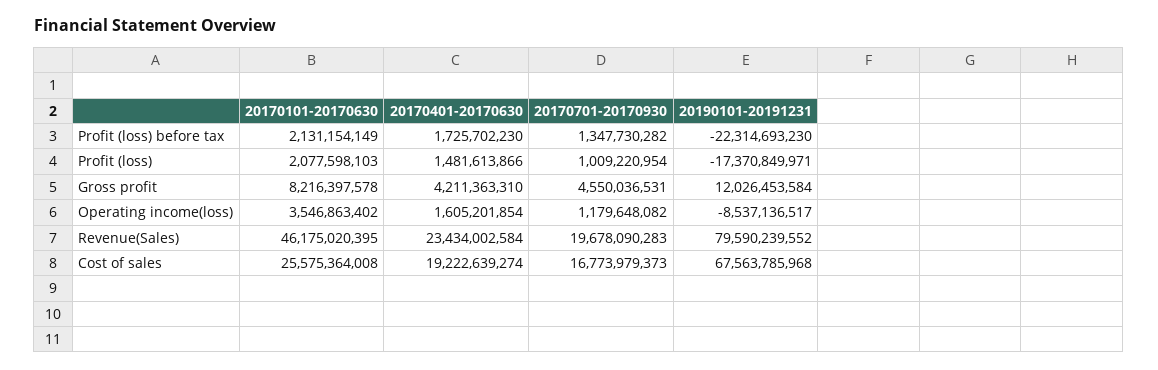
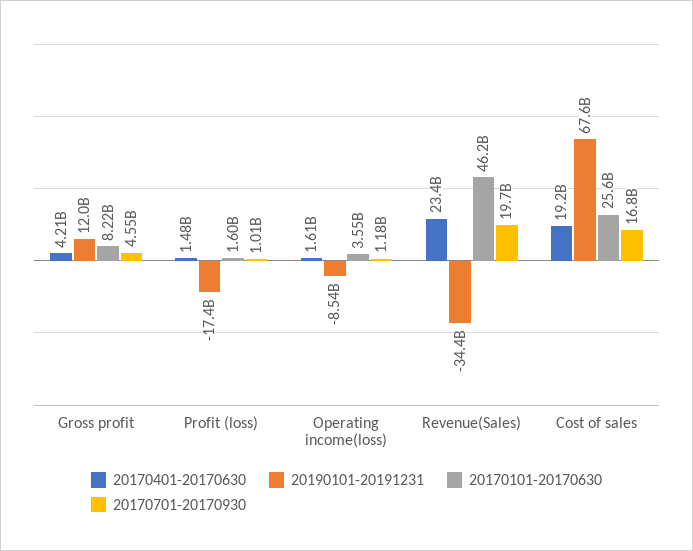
  {
    "20170101-20170630": {
-     "Profit (loss) before tax": 2131154149,
-     "Profit (loss)": 2077598103,
+     "Profit (loss)": 1600000000,
      "Gross profit": 8216397578,
      "Operating income(loss)": 3546863402,
      "Revenue(Sales)": 46175020395,
      "Cost of sales": 25575364008
    },
    "20170401-20170630": {
-     "Profit (loss) before tax": 1725702230,
      "Profit (loss)": 1481613866,
      "Gross profit": 4211363310,
      "Operating income(loss)": 1605201854,
      "Revenue(Sales)": 23434002584,
      "Cost of sales": 19222639274
    },
    "20170701-20170930": {
-     "Profit (loss) before tax": 1347730282,
      "Profit (loss)": 1009220954,
      "Gross profit": 4550036531,
      "Operating income(loss)": 1179648082,
      "Revenue(Sales)": 19678090283,
      "Cost of sales": 16773979373
    },
    "20190101-20191231": {
-     "Profit (loss) before tax": -22314693230,
      "Profit (loss)": -17370849971,
      "Gross profit": 12026453584,
      "Operating income(loss)": -8537136517,
-     "Revenue(Sales)": 79590239552,
+     "Revenue(Sales)": -34400000000,
      "Cost of sales": 67563785968
    }
  }

